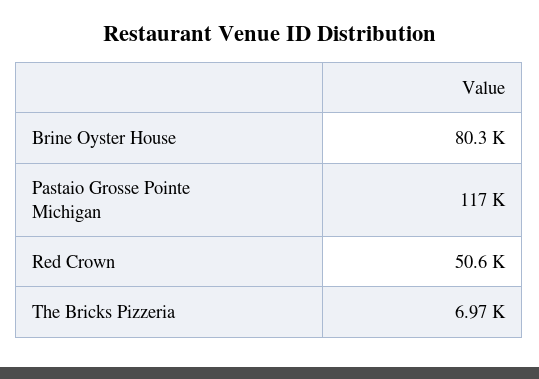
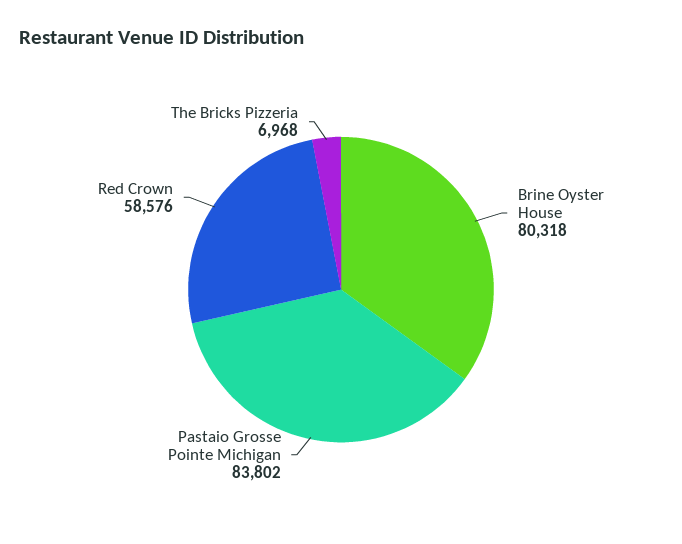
  {
    "Brine Oyster House": 80318,
-   "Pastaio Grosse Pointe Michigan": 117000,
+   "Pastaio Grosse Pointe Michigan": 83802,
-   "Red Crown": 50600,
+   "Red Crown": 58576,
    "The Bricks Pizzeria": 6968
  }

